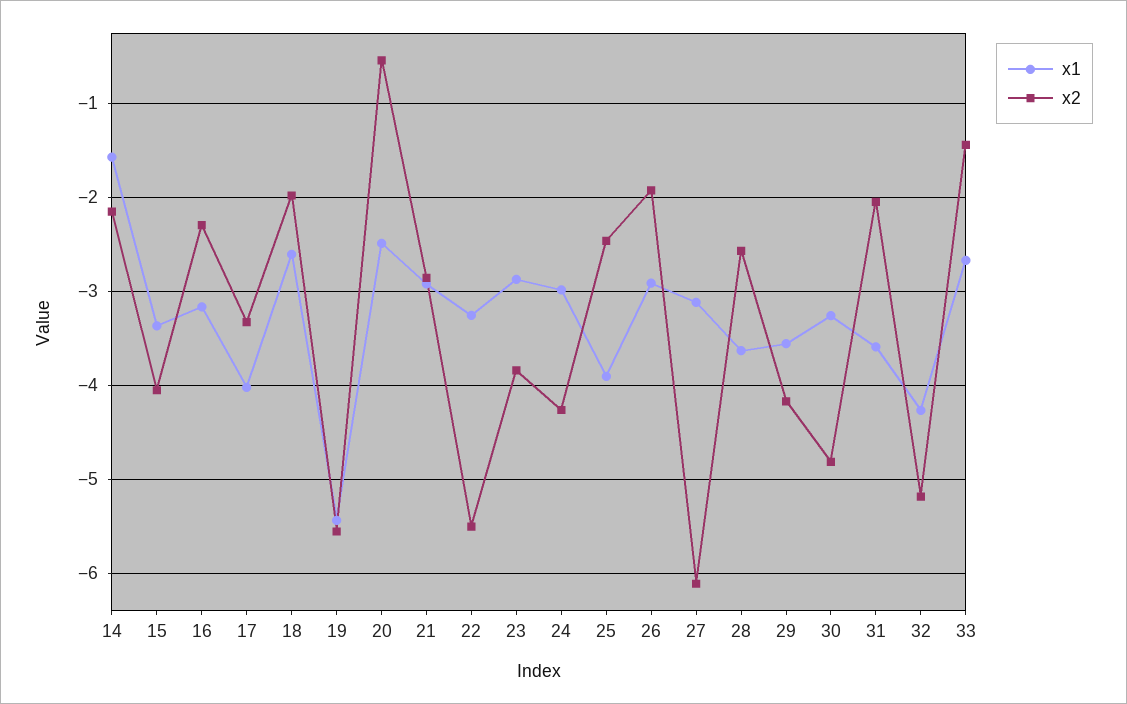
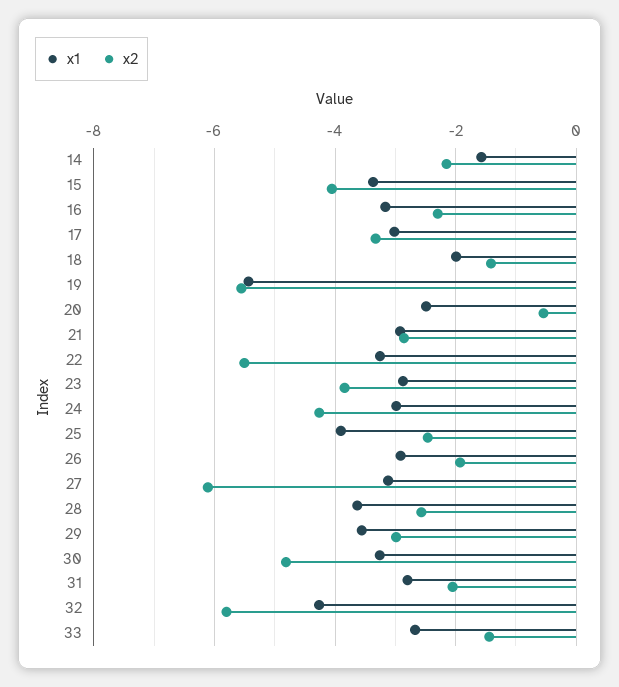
  {
    "x1": {
      "14": -1.6,
      "15": -3.4,
      "16": -3.2,
-     "17": -4,
+     "17": -3,
-     "18": -2.6,
+     "18": -2,
      "19": -5.4,
      "20": -2.5,
      "21": -2.9,
      "22": -3.3,
      "23": -2.9,
      "24": -3,
      "25": -3.9,
      "26": -2.9,
      "27": -3.1,
      "28": -3.6,
      "29": -3.6,
      "30": -3.3,
-     "31": -3.6,
+     "31": -2.8,
      "32": -4.3,
      "33": -2.7
    },
    "x2": {
      "14": -2.2,
      "15": -4.1,
      "16": -2.3,
      "17": -3.3,
-     "18": -2,
+     "18": -1.4,
      "19": -5.6,
      "20": -0.5,
      "21": -2.9,
      "22": -5.5,
      "23": -3.8,
      "24": -4.3,
      "25": -2.5,
      "26": -1.9,
      "27": -6.1,
      "28": -2.6,
-     "29": -4.2,
+     "29": -3,
      "30": -4.8,
      "31": -2.1,
-     "32": -5.2,
+     "32": -5.8,
      "33": -1.4
    }
  }

